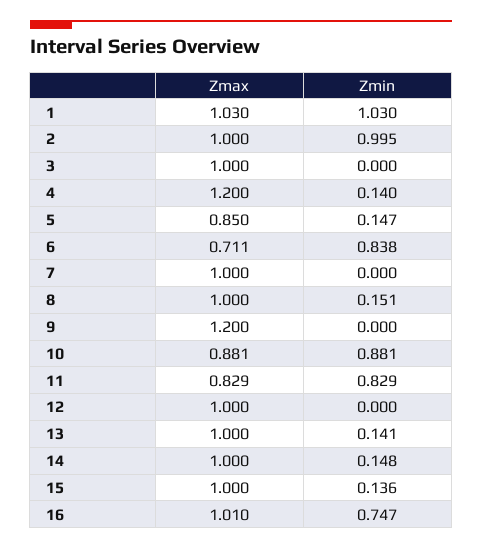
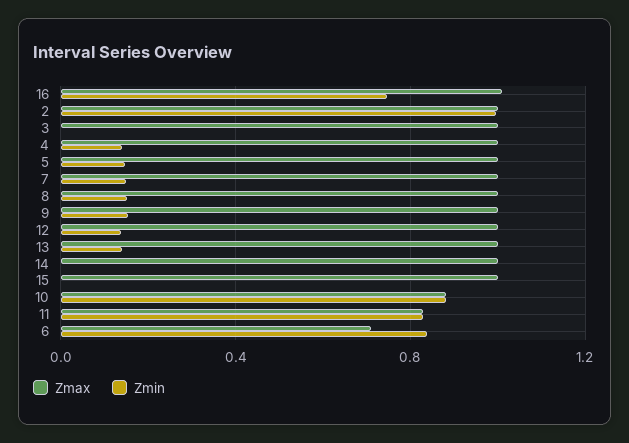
  {
    "Zmax": {
-     "1": 1.03,
      "2": 1,
      "3": 1,
-     "4": 1.2,
+     "4": 1,
-     "5": 0.85,
+     "5": 1,
      "6": 0.711,
      "7": 1,
      "8": 1,
-     "9": 1.2,
+     "9": 1,
      "10": 0.881,
      "11": 0.829,
      "12": 1,
      "13": 1,
      "14": 1,
      "15": 1,
      "16": 1.01
    },
    "Zmin": {
-     "1": 1.03,
      "2": 0.995,
      "3": 0,
      "4": 0.14,
      "5": 0.147,
      "6": 0.838,
-     "7": 0,
+     "7": 0.15,
      "8": 0.151,
-     "9": 0,
+     "9": 0.15,
      "10": 0.881,
      "11": 0.829,
-     "12": 0,
+     "12": 0.15,
      "13": 0.141,
-     "14": 0.148,
+     "14": 0,
-     "15": 0.136,
+     "15": 0,
      "16": 0.747
    }
  }

